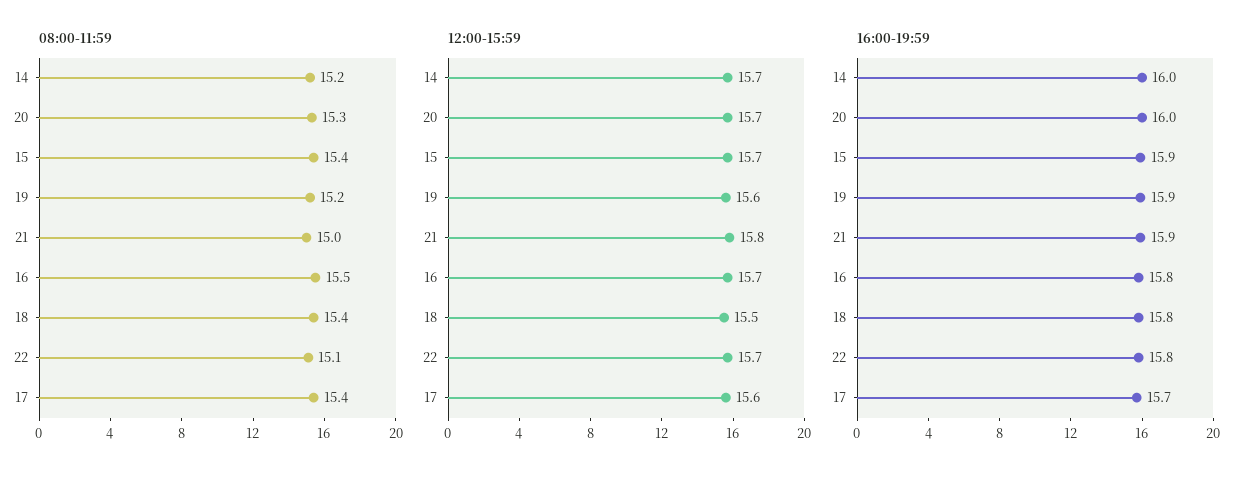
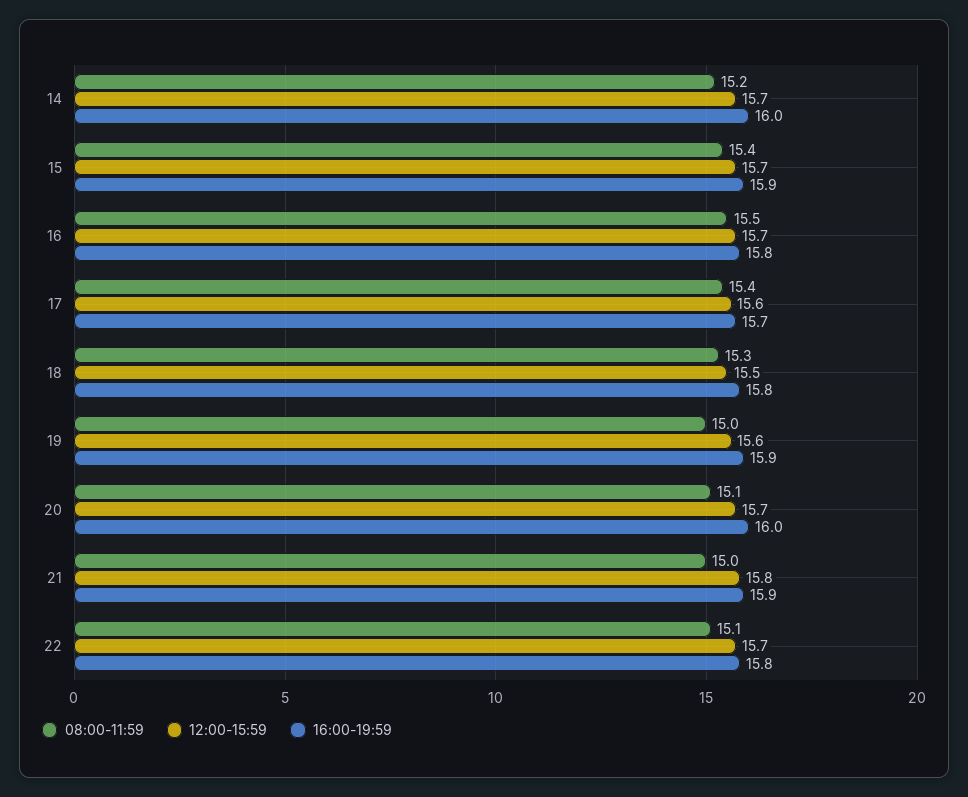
  {
    "08:00-11:59": {
      "14": 15.2,
-     "20": 15.3,
+     "20": 15.1,
      "15": 15.4,
-     "19": 15.2,
+     "19": 15,
      "21": 15,
      "16": 15.5,
-     "18": 15.4,
+     "18": 15.3,
      "22": 15.1,
      "17": 15.4
    },
    "12:00-15:59": {
      "14": 15.7,
      "20": 15.7,
      "15": 15.7,
      "19": 15.6,
      "21": 15.8,
      "16": 15.7,
      "18": 15.5,
      "22": 15.7,
      "17": 15.6
    },
    "16:00-19:59": {
      "14": 16,
      "20": 16,
      "15": 15.9,
      "19": 15.9,
      "21": 15.9,
      "16": 15.8,
      "18": 15.8,
      "22": 15.8,
      "17": 15.7
    }
  }

